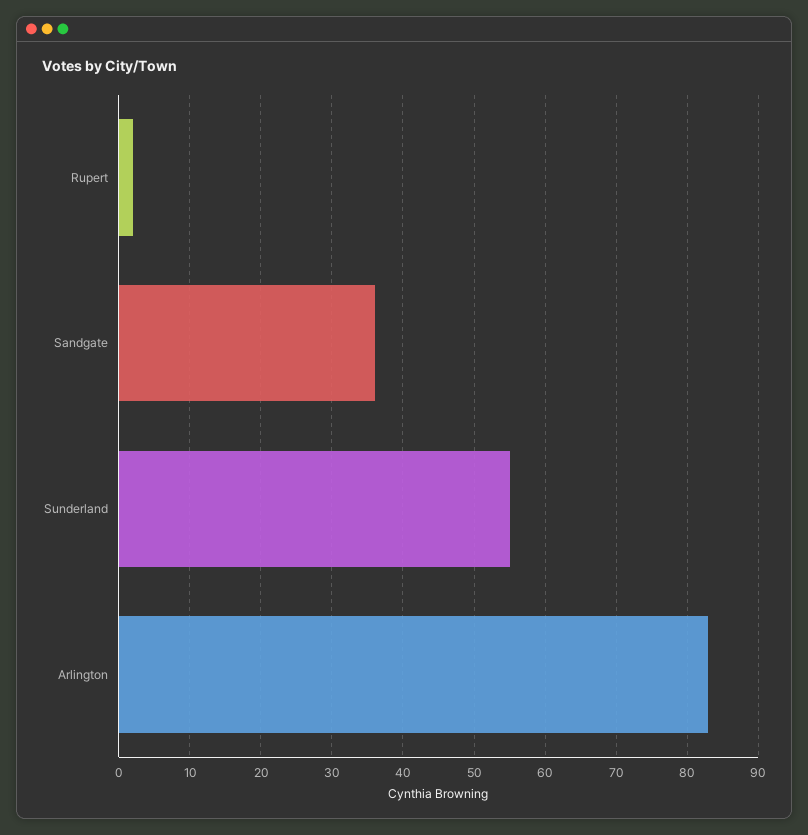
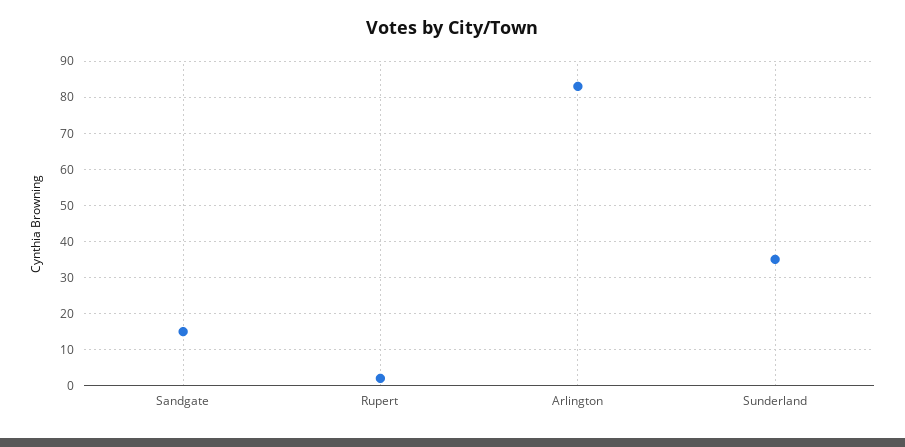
  {
    "Rupert": 2,
-   "Sandgate": 36,
+   "Sandgate": 15,
-   "Sunderland": 55,
+   "Sunderland": 35,
    "Arlington": 83
  }

